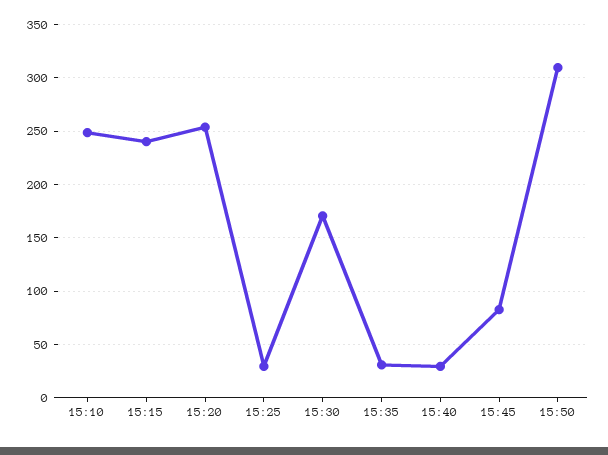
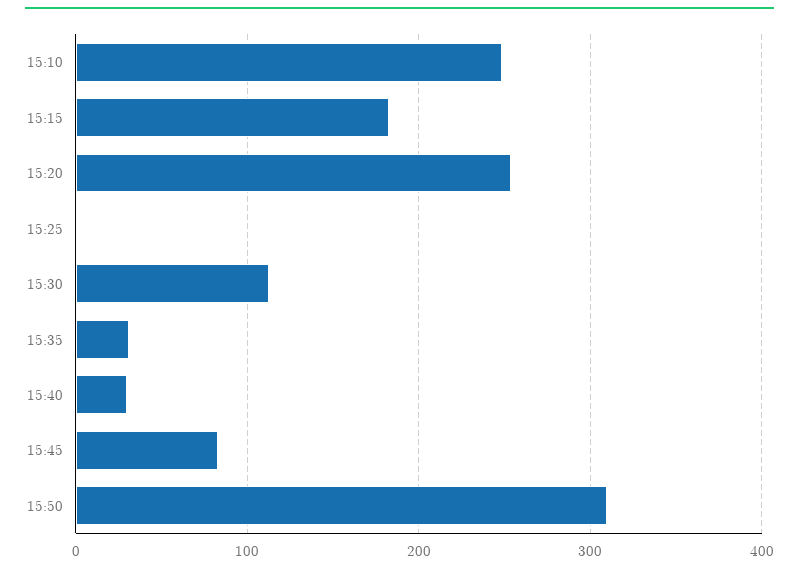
  {
    "15:10": 250,
-   "15:15": 240,
+   "15:15": 180,
    "15:20": 250,
-   "15:25": 30,
+   "15:25": 0,
-   "15:30": 170,
+   "15:30": 110,
    "15:35": 30,
    "15:40": 30,
    "15:45": 80,
    "15:50": 310
  }

